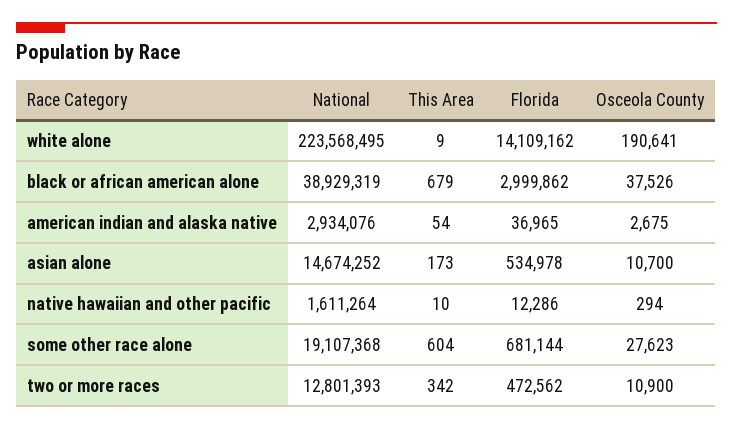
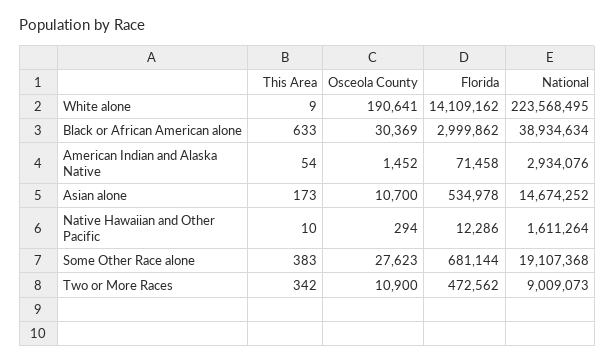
  {
    "National": {
      "white alone": 223568495,
-     "black or african american alone": 38929319,
+     "black or african american alone": 38934634,
      "american indian and alaska native": 2934076,
      "asian alone": 14674252,
      "native hawaiian and other pacific": 1611264,
      "some other race alone": 19107368,
-     "two or more races": 12801393
+     "two or more races": 9009073
    },
    "This Area": {
      "white alone": 9,
-     "black or african american alone": 679,
+     "black or african american alone": 633,
      "american indian and alaska native": 54,
      "asian alone": 173,
      "native hawaiian and other pacific": 10,
-     "some other race alone": 604,
+     "some other race alone": 383,
      "two or more races": 342
    },
    "Florida": {
      "white alone": 14109162,
      "black or african american alone": 2999862,
-     "american indian and alaska native": 36965,
+     "american indian and alaska native": 71458,
      "asian alone": 534978,
      "native hawaiian and other pacific": 12286,
      "some other race alone": 681144,
      "two or more races": 472562
    },
    "Osceola County": {
      "white alone": 190641,
-     "black or african american alone": 37526,
+     "black or african american alone": 30369,
-     "american indian and alaska native": 2675,
+     "american indian and alaska native": 1452,
      "asian alone": 10700,
      "native hawaiian and other pacific": 294,
      "some other race alone": 27623,
      "two or more races": 10900
    }
  }

